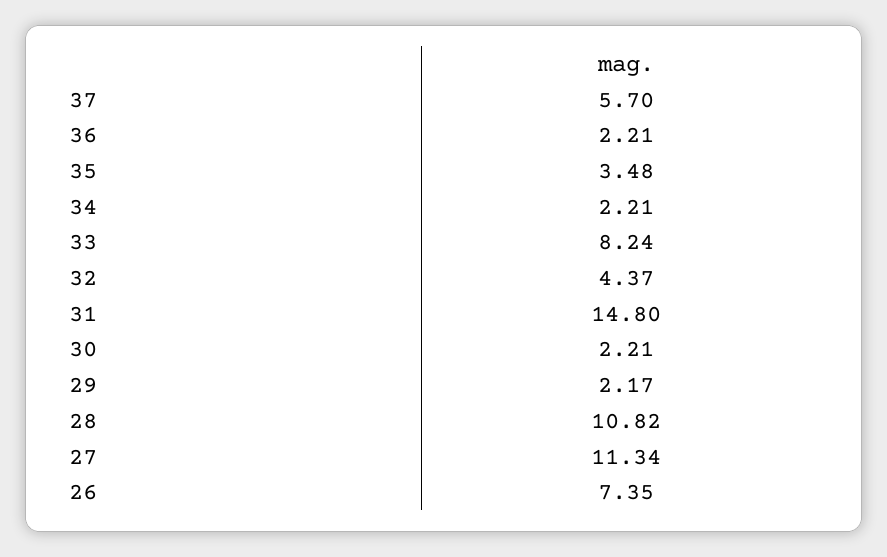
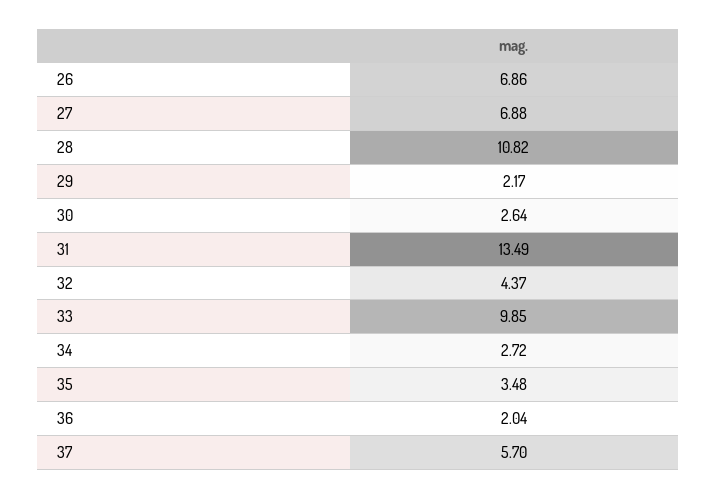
  {
    "37": 5.7,
-   "36": 2.21,
+   "36": 2.04,
    "35": 3.48,
-   "34": 2.21,
+   "34": 2.72,
-   "33": 8.24,
+   "33": 9.85,
    "32": 4.37,
-   "31": 14.8,
+   "31": 13.49,
-   "30": 2.21,
+   "30": 2.64,
    "29": 2.17,
    "28": 10.82,
-   "27": 11.34,
+   "27": 6.88,
-   "26": 7.35
+   "26": 6.86
  }

